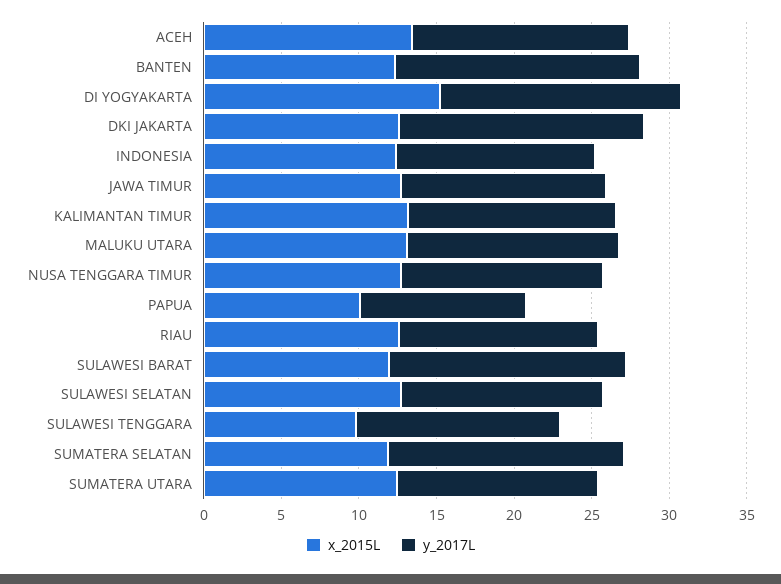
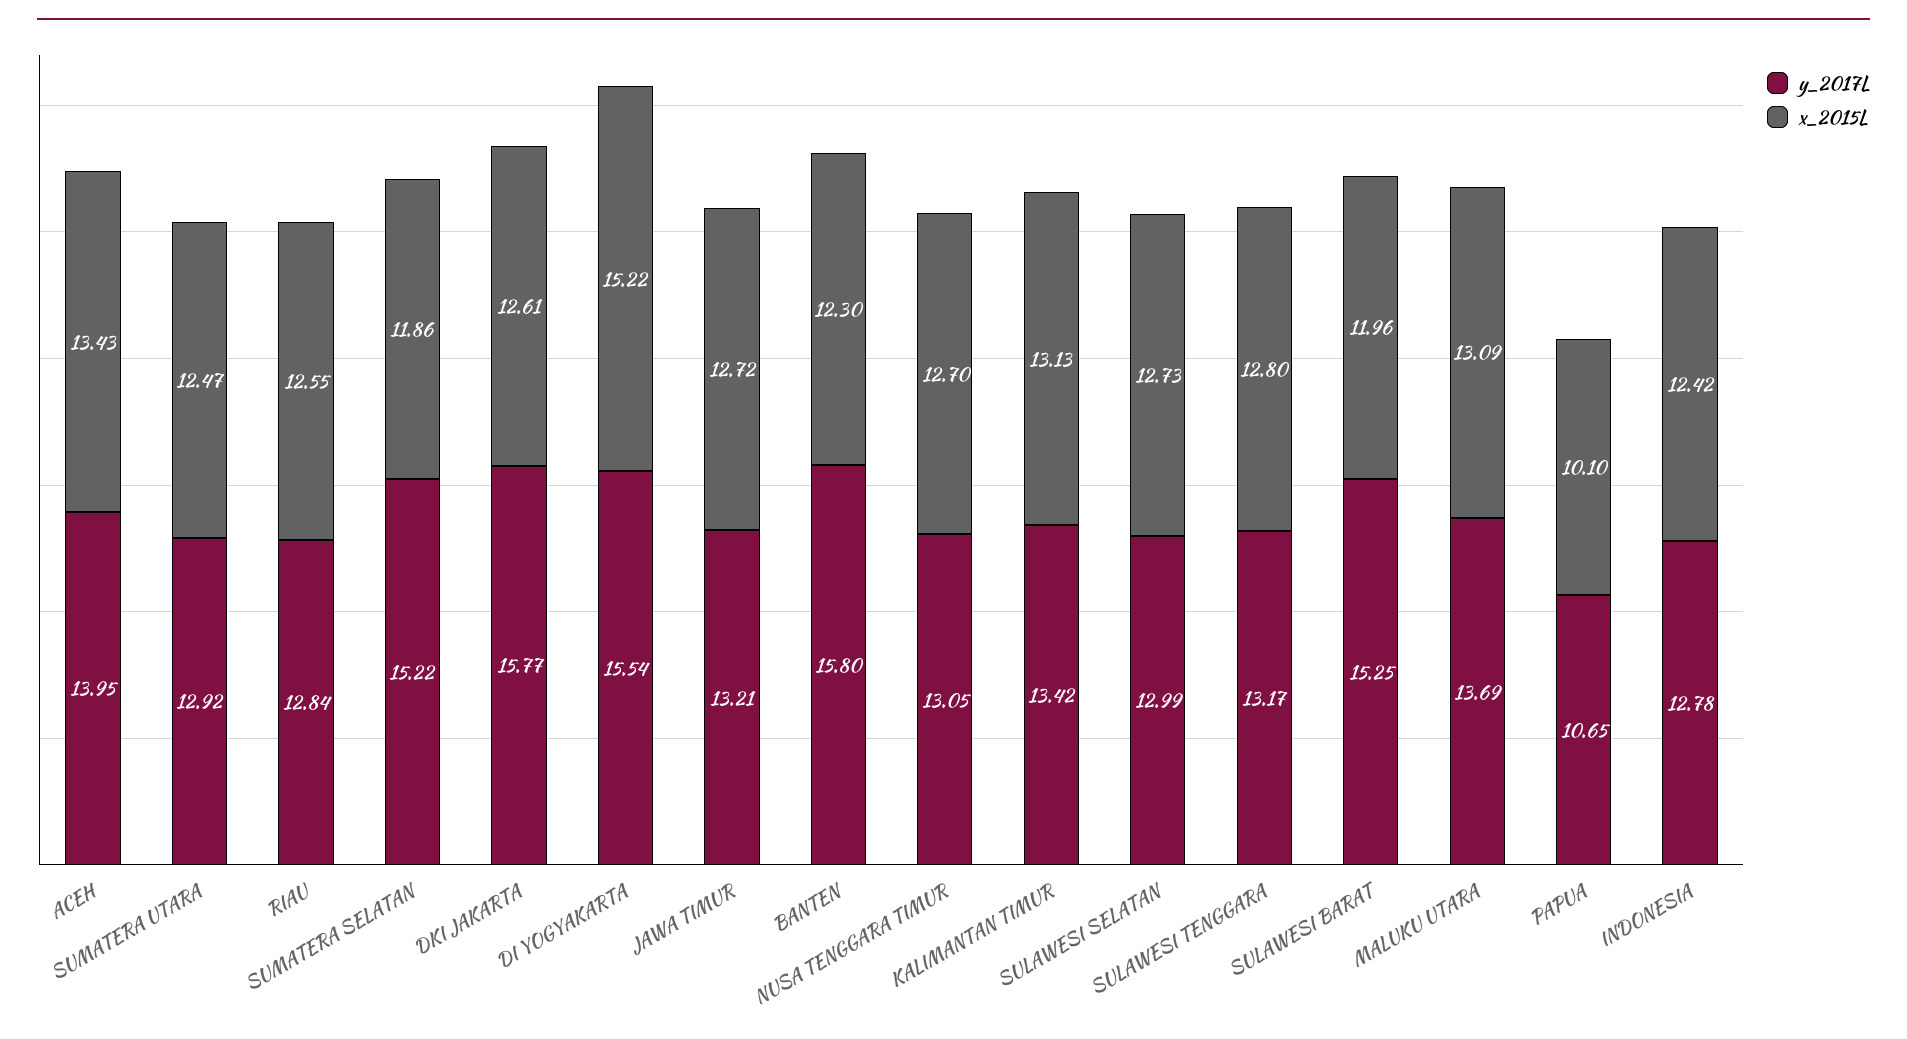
  {
    "x_2015L": {
      "ACEH": 13.43,
      "BANTEN": 12.3,
      "DI YOGYAKARTA": 15.22,
      "DKI JAKARTA": 12.61,
      "INDONESIA": 12.42,
      "JAWA TIMUR": 12.72,
      "KALIMANTAN TIMUR": 13.13,
      "MALUKU UTARA": 13.09,
      "NUSA TENGGARA TIMUR": 12.7,
      "PAPUA": 10.1,
      "RIAU": 12.55,
      "SULAWESI BARAT": 11.96,
      "SULAWESI SELATAN": 12.73,
-     "SULAWESI TENGGARA": 10,
+     "SULAWESI TENGGARA": 12.8,
      "SUMATERA SELATAN": 11.86,
      "SUMATERA UTARA": 12.47
    },
    "y_2017L": {
      "ACEH": 13.95,
      "BANTEN": 15.8,
      "DI YOGYAKARTA": 15.54,
      "DKI JAKARTA": 15.77,
      "INDONESIA": 12.78,
      "JAWA TIMUR": 13.21,
      "KALIMANTAN TIMUR": 13.42,
      "MALUKU UTARA": 13.69,
      "NUSA TENGGARA TIMUR": 13.05,
      "PAPUA": 10.65,
      "RIAU": 12.84,
      "SULAWESI BARAT": 15.25,
      "SULAWESI SELATAN": 12.99,
      "SULAWESI TENGGARA": 13.17,
      "SUMATERA SELATAN": 15.22,
      "SUMATERA UTARA": 12.92
    }
  }

